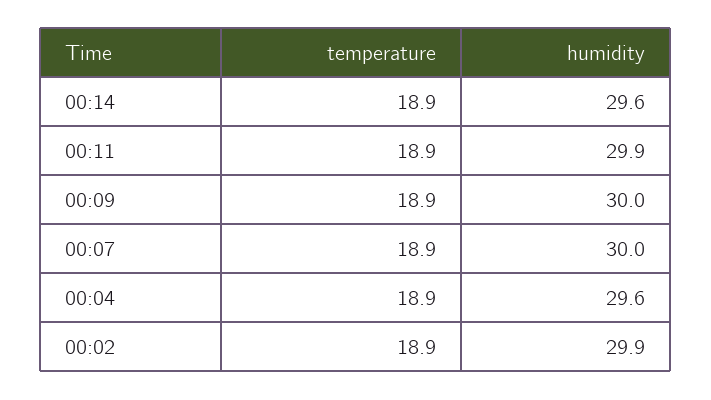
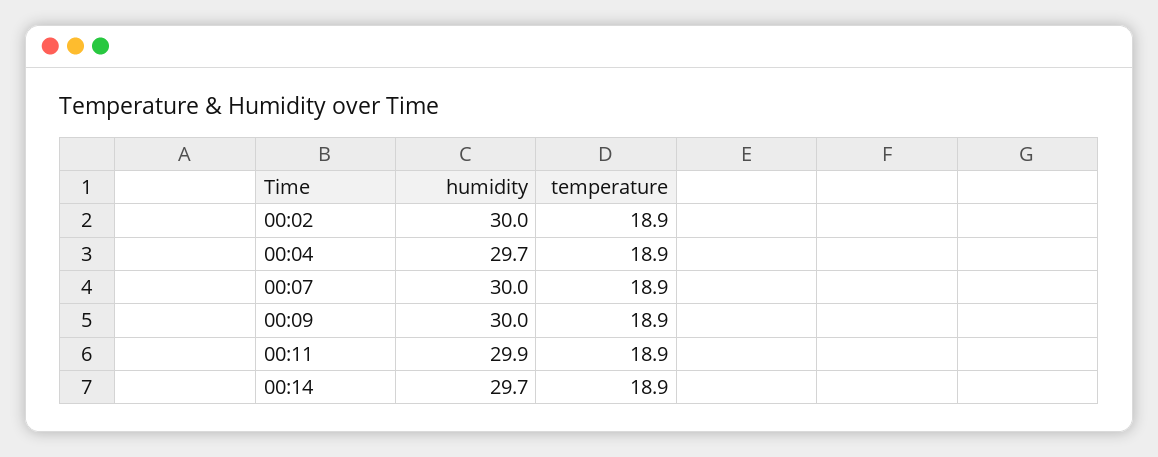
  {
    "temperature": {
      "00:14": 18.9,
      "00:11": 18.9,
      "00:09": 18.9,
      "00:07": 18.9,
      "00:04": 18.9,
      "00:02": 18.9
    },
    "humidity": {
-     "00:14": 29.6,
+     "00:14": 29.7,
      "00:11": 29.9,
      "00:09": 30,
      "00:07": 30,
-     "00:04": 29.6,
+     "00:04": 29.7,
-     "00:02": 29.9
+     "00:02": 30
    }
  }

